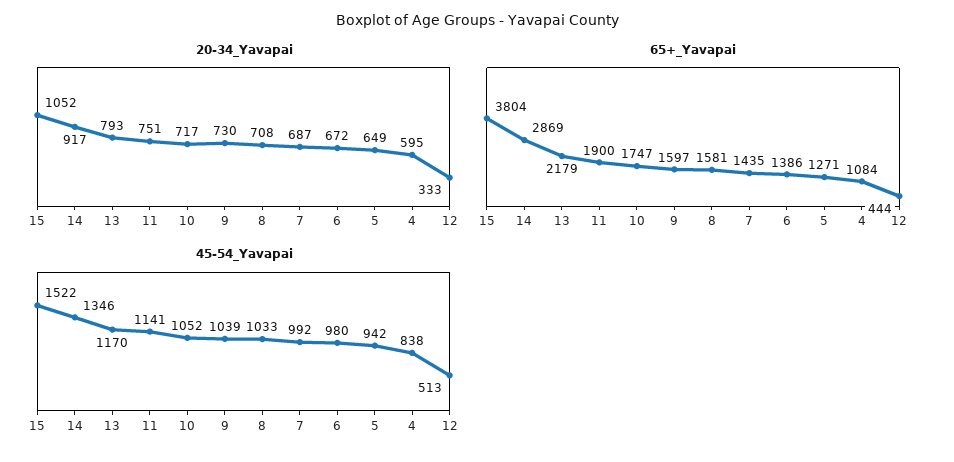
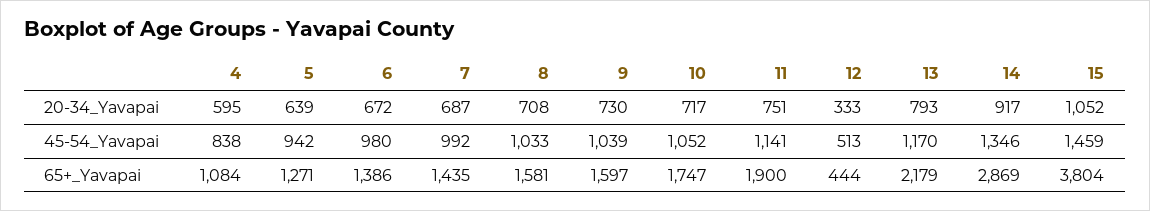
  {
    "20-34_Yavapai": {
      "15": 1052,
      "14": 917,
      "13": 793,
      "11": 751,
      "10": 717,
      "9": 730,
      "8": 708,
      "7": 687,
      "6": 672,
-     "5": 649,
+     "5": 639,
      "4": 595,
      "12": 333
    },
    "65+_Yavapai": {
      "15": 3804,
      "14": 2869,
      "13": 2179,
      "11": 1900,
      "10": 1747,
      "9": 1597,
      "8": 1581,
      "7": 1435,
      "6": 1386,
      "5": 1271,
      "4": 1084,
      "12": 444
    },
    "45-54_Yavapai": {
-     "15": 1522,
+     "15": 1459,
      "14": 1346,
      "13": 1170,
      "11": 1141,
      "10": 1052,
      "9": 1039,
      "8": 1033,
      "7": 992,
      "6": 980,
      "5": 942,
      "4": 838,
      "12": 513
    }
  }

